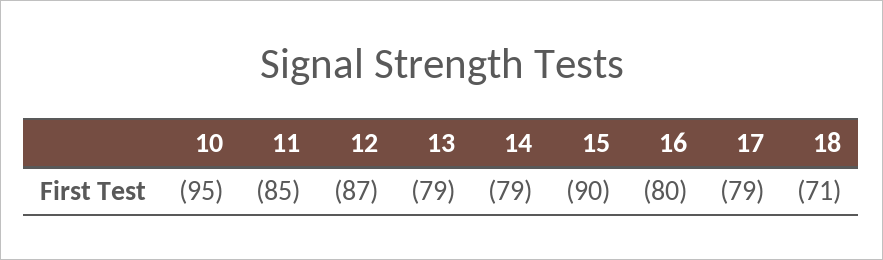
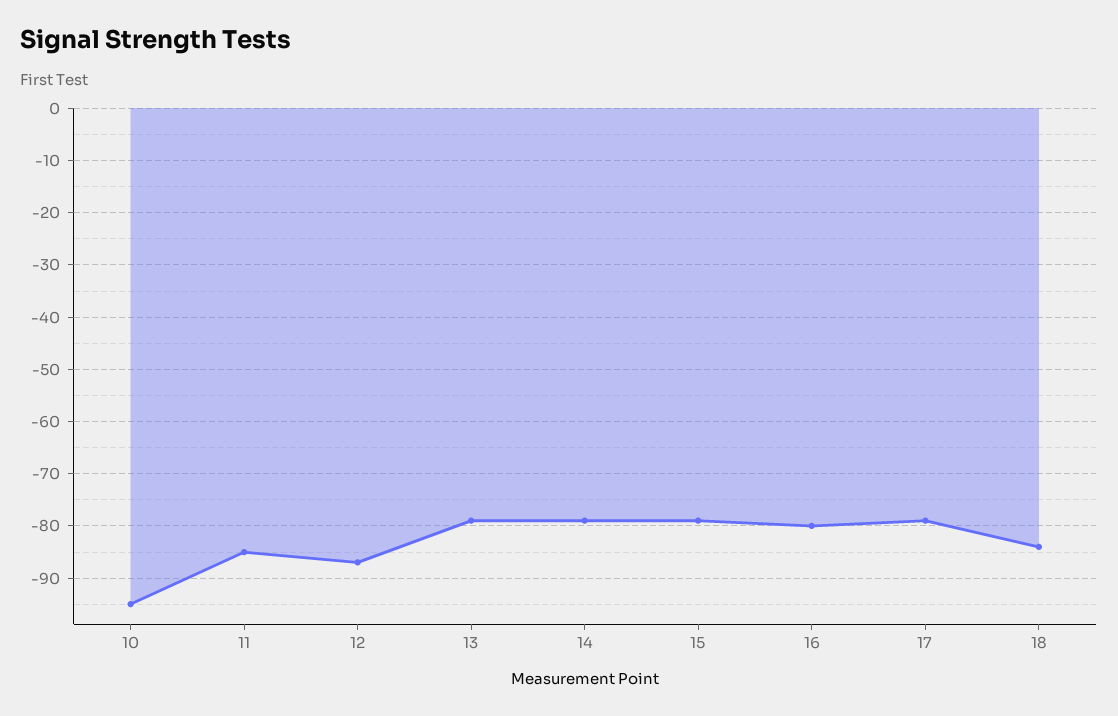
  {
    "10": -95,
    "11": -85,
    "12": -87,
    "13": -79,
    "14": -79,
-   "15": -90,
+   "15": -80,
    "16": -80,
    "17": -79,
-   "18": -71
+   "18": -85
  }

